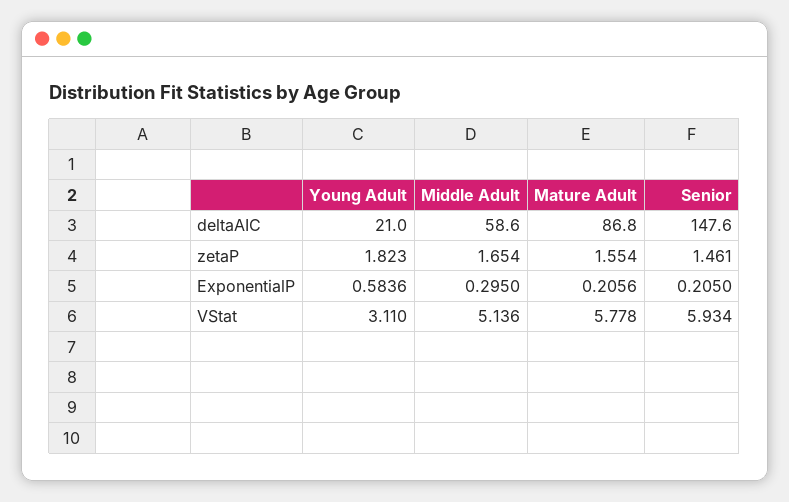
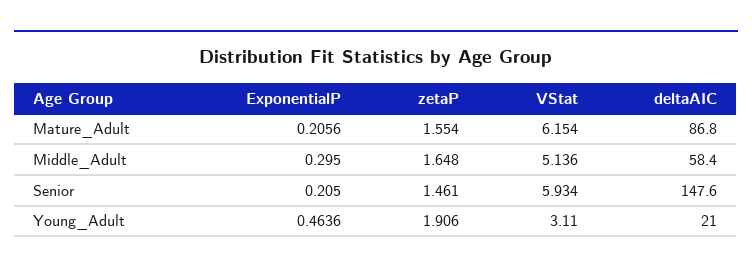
  {
    "Young Adult": {
      "deltaAIC": 21,
-     "zetaP": 1.823,
+     "zetaP": 1.906,
-     "ExponentialP": 0.5836,
+     "ExponentialP": 0.4636,
      "VStat": 3.11
    },
    "Middle Adult": {
-     "deltaAIC": 58.6,
+     "deltaAIC": 58.4,
-     "zetaP": 1.654,
+     "zetaP": 1.648,
      "ExponentialP": 0.295,
      "VStat": 5.136
    },
    "Mature Adult": {
      "deltaAIC": 86.8,
      "zetaP": 1.554,
      "ExponentialP": 0.2056,
-     "VStat": 5.778
+     "VStat": 6.154
    },
    "Senior": {
      "deltaAIC": 147.6,
      "zetaP": 1.461,
      "ExponentialP": 0.205,
      "VStat": 5.934
    }
  }

